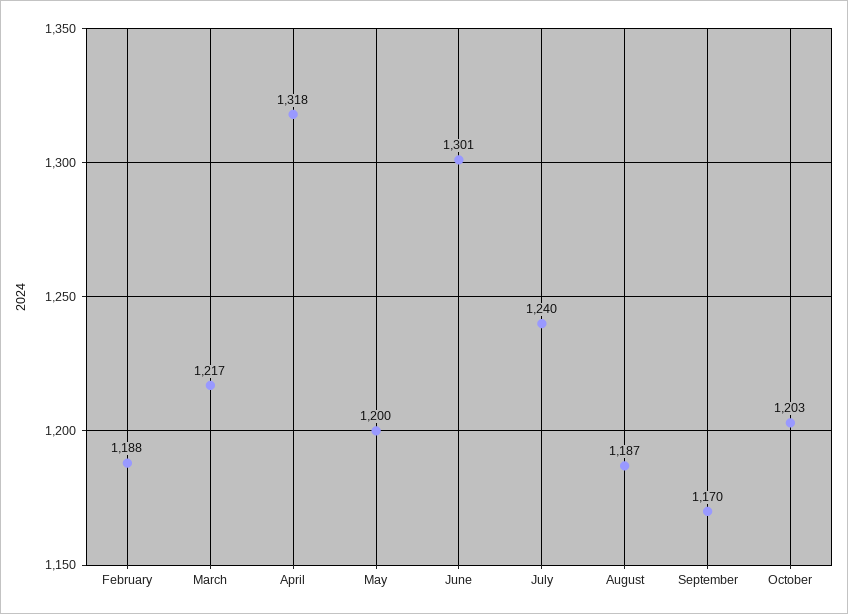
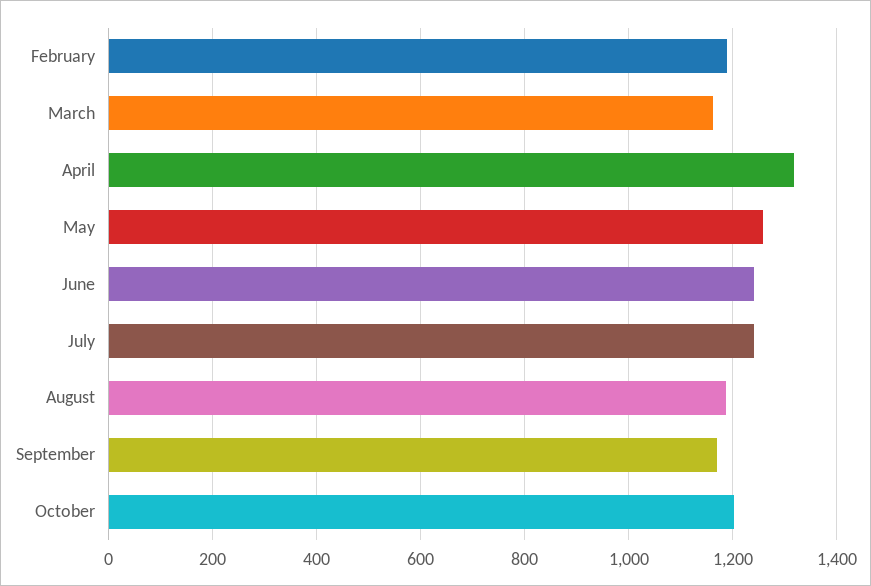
  {
    "February": 1188,
-   "March": 1217,
+   "March": 1160,
    "April": 1318,
-   "May": 1200,
+   "May": 1260,
-   "June": 1301,
+   "June": 1240,
    "July": 1240,
    "August": 1187,
    "September": 1170,
    "October": 1203
  }

